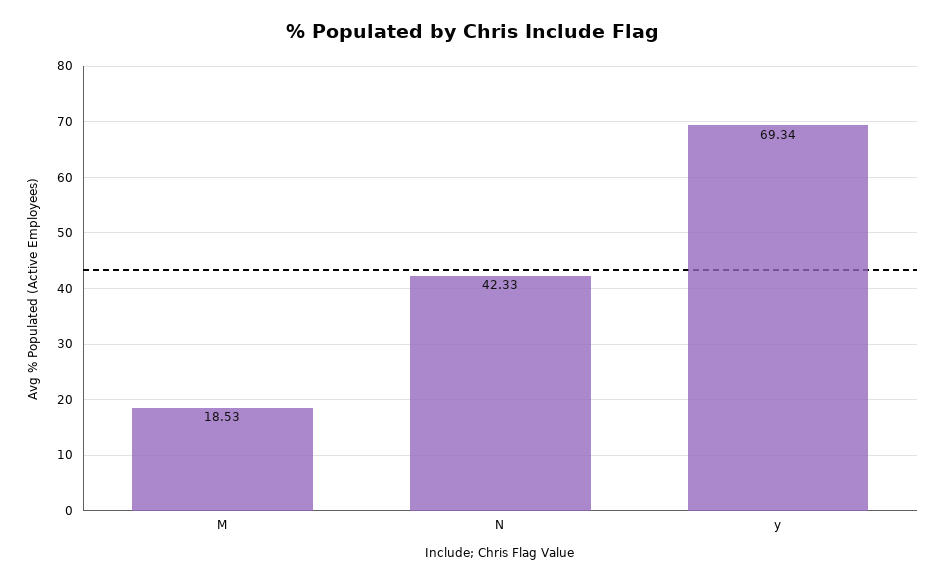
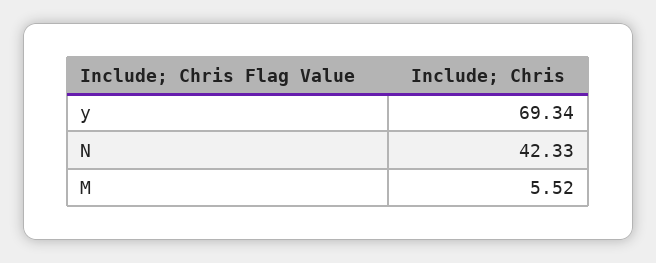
  {
-   "M": 18.53,
+   "M": 5.52,
    "N": 42.33,
    "y": 69.34
  }

